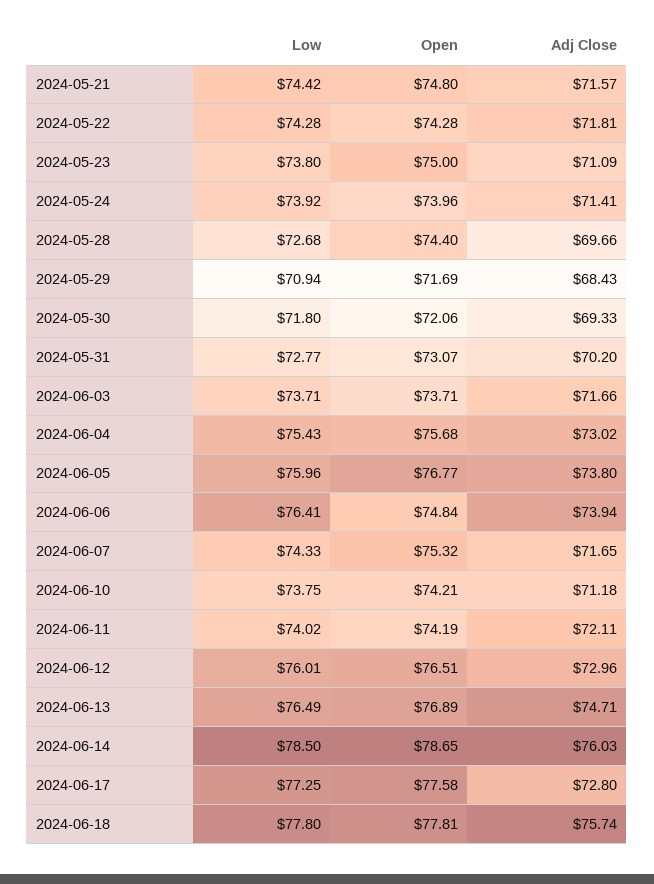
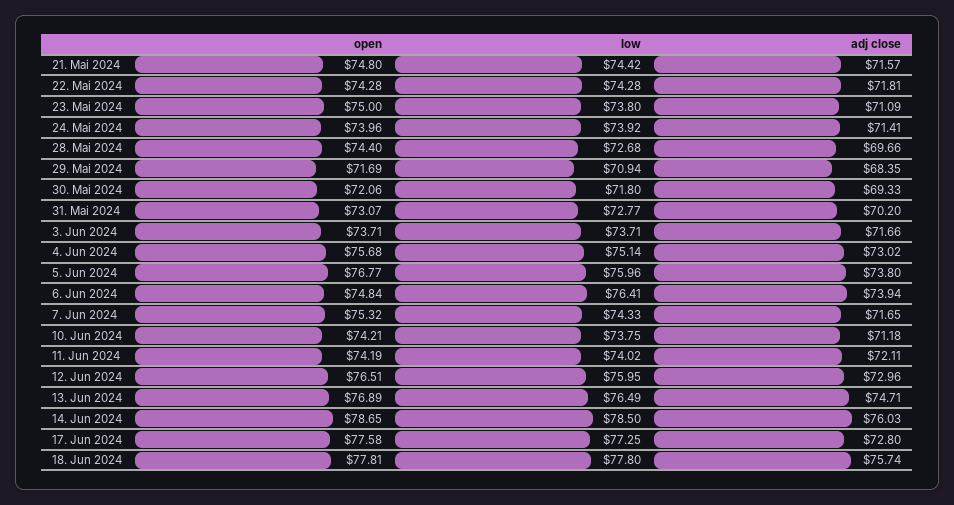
  {
    "Low": {
      "2024-05-21": 74.42,
      "2024-05-22": 74.28,
      "2024-05-23": 73.8,
      "2024-05-24": 73.92,
      "2024-05-28": 72.68,
      "2024-05-29": 70.94,
      "2024-05-30": 71.8,
      "2024-05-31": 72.77,
      "2024-06-03": 73.71,
-     "2024-06-04": 75.43,
+     "2024-06-04": 75.14,
      "2024-06-05": 75.96,
      "2024-06-06": 76.41,
      "2024-06-07": 74.33,
      "2024-06-10": 73.75,
      "2024-06-11": 74.02,
-     "2024-06-12": 76.01,
+     "2024-06-12": 75.95,
      "2024-06-13": 76.49,
      "2024-06-14": 78.5,
      "2024-06-17": 77.25,
      "2024-06-18": 77.8
    },
    "Open": {
      "2024-05-21": 74.8,
      "2024-05-22": 74.28,
      "2024-05-23": 75,
      "2024-05-24": 73.96,
      "2024-05-28": 74.4,
      "2024-05-29": 71.69,
      "2024-05-30": 72.06,
      "2024-05-31": 73.07,
      "2024-06-03": 73.71,
      "2024-06-04": 75.68,
      "2024-06-05": 76.77,
      "2024-06-06": 74.84,
      "2024-06-07": 75.32,
      "2024-06-10": 74.21,
      "2024-06-11": 74.19,
      "2024-06-12": 76.51,
      "2024-06-13": 76.89,
      "2024-06-14": 78.65,
      "2024-06-17": 77.58,
      "2024-06-18": 77.81
    },
    "Adj Close": {
      "2024-05-21": 71.57,
      "2024-05-22": 71.81,
      "2024-05-23": 71.09,
      "2024-05-24": 71.41,
      "2024-05-28": 69.66,
-     "2024-05-29": 68.43,
+     "2024-05-29": 68.35,
      "2024-05-30": 69.33,
      "2024-05-31": 70.2,
      "2024-06-03": 71.66,
      "2024-06-04": 73.02,
      "2024-06-05": 73.8,
      "2024-06-06": 73.94,
      "2024-06-07": 71.65,
      "2024-06-10": 71.18,
      "2024-06-11": 72.11,
      "2024-06-12": 72.96,
      "2024-06-13": 74.71,
      "2024-06-14": 76.03,
      "2024-06-17": 72.8,
      "2024-06-18": 75.74
    }
  }

